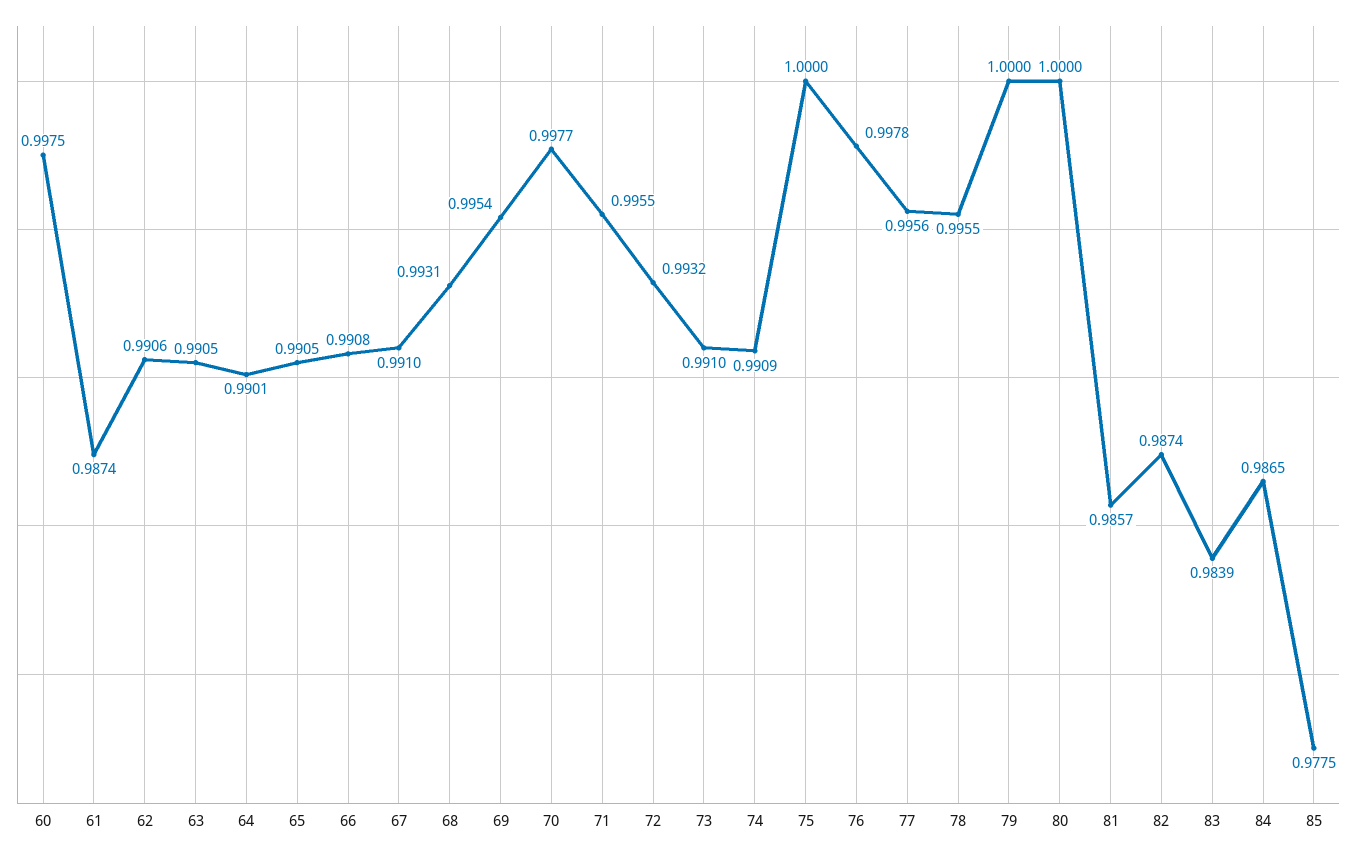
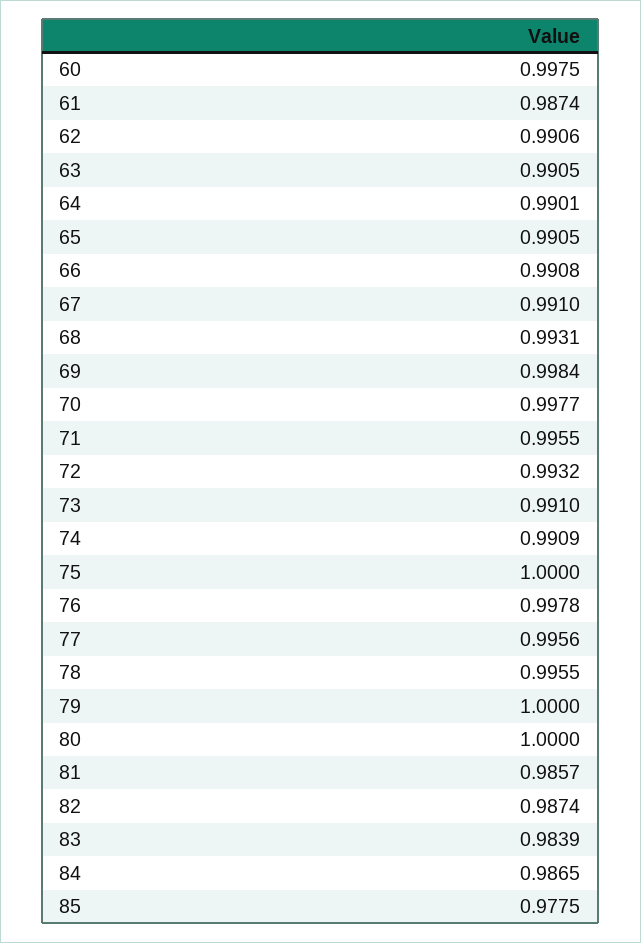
  {
    "60": 0.9975,
    "61": 0.9874,
    "62": 0.9906,
    "63": 0.9905,
    "64": 0.9901,
    "65": 0.9905,
    "66": 0.9908,
    "67": 0.991,
    "68": 0.9931,
-   "69": 0.9954,
+   "69": 0.9984,
    "70": 0.9977,
    "71": 0.9955,
    "72": 0.9932,
    "73": 0.991,
    "74": 0.9909,
    "75": 1,
    "76": 0.9978,
    "77": 0.9956,
    "78": 0.9955,
    "79": 1,
    "80": 1,
    "81": 0.9857,
    "82": 0.9874,
    "83": 0.9839,
    "84": 0.9865,
    "85": 0.9775
  }

